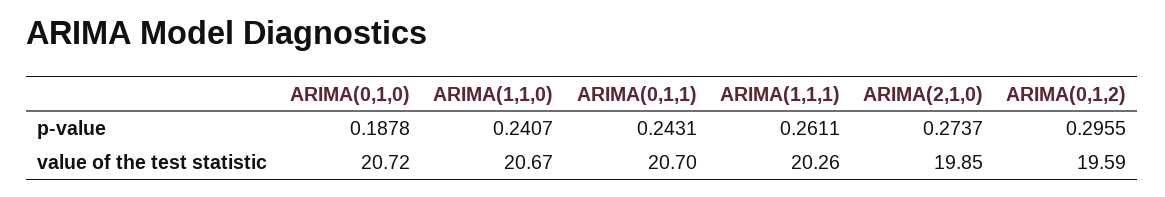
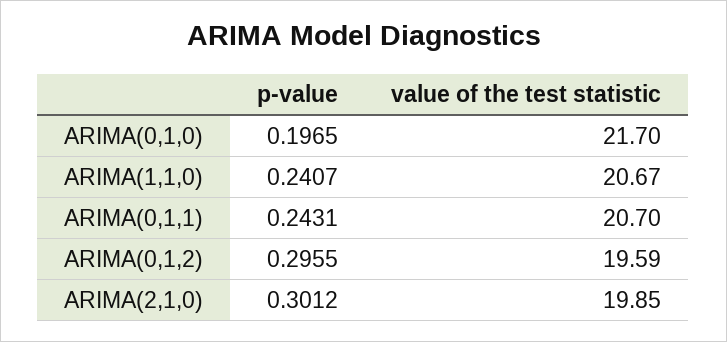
  {
    "ARIMA(0,1,0)": {
-     "p-value": 0.1878,
+     "p-value": 0.1965,
-     "value of the test statistic": 20.72
+     "value of the test statistic": 21.7
    },
    "ARIMA(1,1,0)": {
      "p-value": 0.2407,
      "value of the test statistic": 20.67
    },
    "ARIMA(0,1,1)": {
      "p-value": 0.2431,
      "value of the test statistic": 20.7
    },
-   "ARIMA(1,1,1)": {
-     "p-value": 0.2611,
-     "value of the test statistic": 20.26
-   },
    "ARIMA(2,1,0)": {
-     "p-value": 0.2737,
+     "p-value": 0.3012,
      "value of the test statistic": 19.85
    },
    "ARIMA(0,1,2)": {
      "p-value": 0.2955,
      "value of the test statistic": 19.59
    }
  }

